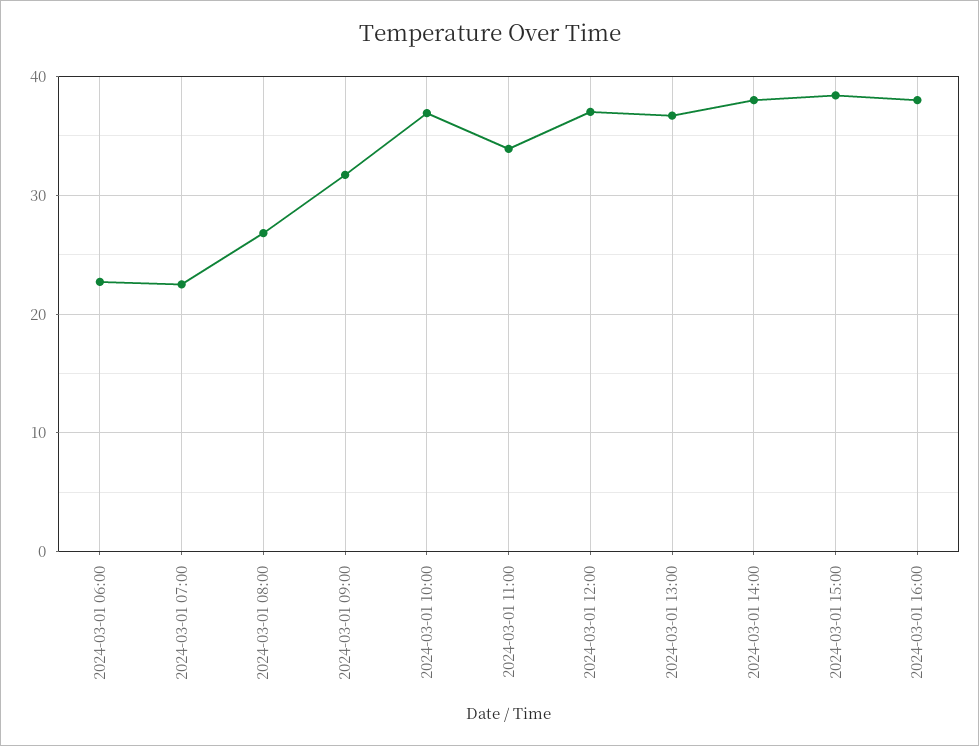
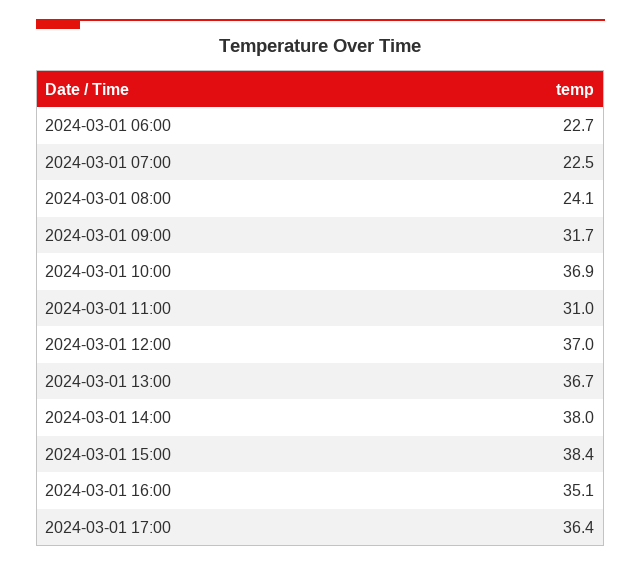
  {
    "2024-03-01 06:00": 22.7,
    "2024-03-01 07:00": 22.5,
-   "2024-03-01 08:00": 27,
+   "2024-03-01 08:00": 24.1,
    "2024-03-01 09:00": 31.7,
    "2024-03-01 10:00": 36.9,
-   "2024-03-01 11:00": 34,
+   "2024-03-01 11:00": 31,
    "2024-03-01 12:00": 37,
    "2024-03-01 13:00": 36.7,
    "2024-03-01 14:00": 38,
    "2024-03-01 15:00": 38.4,
-   "2024-03-01 16:00": 38
+   "2024-03-01 16:00": 35.1,
+   "2024-03-01 17:00": 36.4
  }

